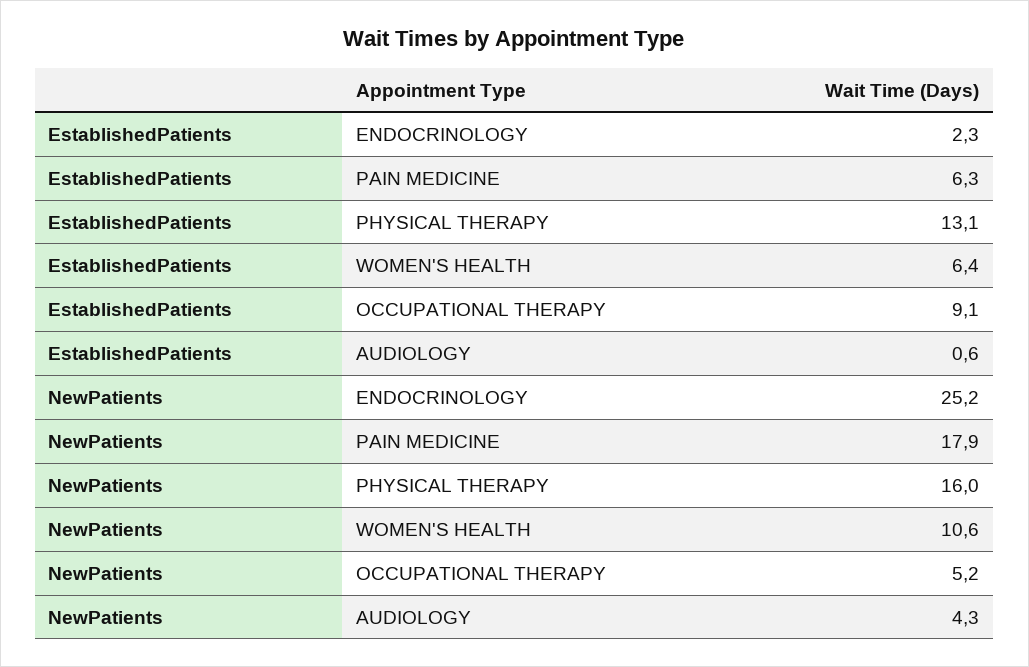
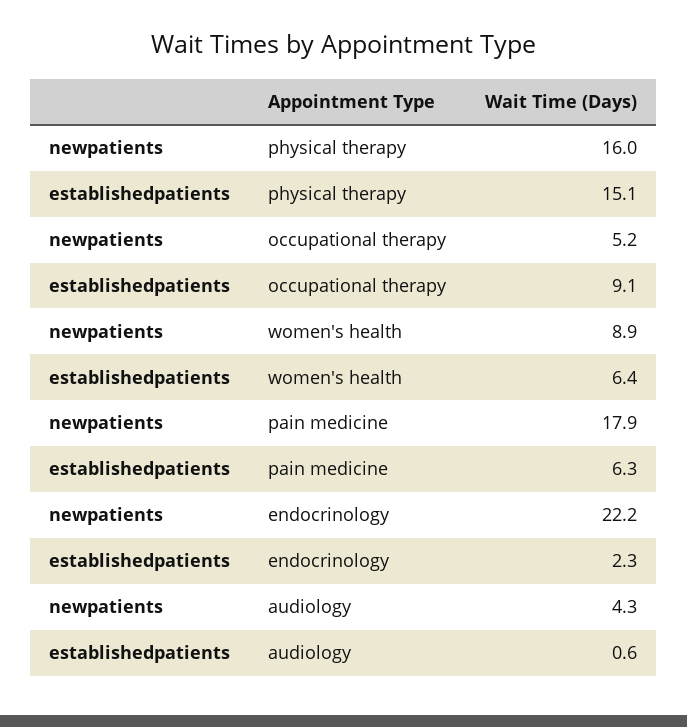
  {
    "EstablishedPatients": {
      "ENDOCRINOLOGY": 2.3,
      "PAIN MEDICINE": 6.3,
-     "PHYSICAL THERAPY": 13.1,
+     "PHYSICAL THERAPY": 15.1,
      "WOMEN'S HEALTH": 6.4,
      "OCCUPATIONAL THERAPY": 9.1,
      "AUDIOLOGY": 0.6
    },
    "NewPatients": {
-     "ENDOCRINOLOGY": 25.2,
+     "ENDOCRINOLOGY": 22.2,
      "PAIN MEDICINE": 17.9,
      "PHYSICAL THERAPY": 16,
-     "WOMEN'S HEALTH": 10.6,
+     "WOMEN'S HEALTH": 8.9,
      "OCCUPATIONAL THERAPY": 5.2,
      "AUDIOLOGY": 4.3
    }
  }

